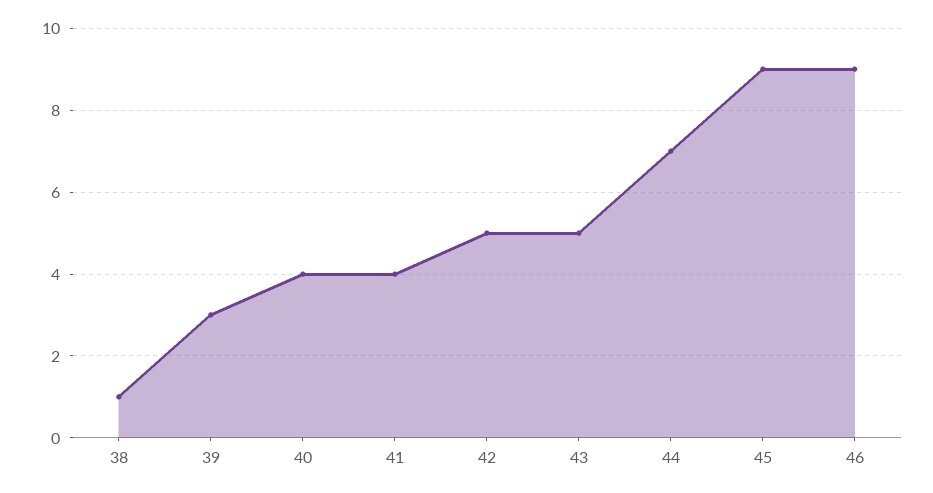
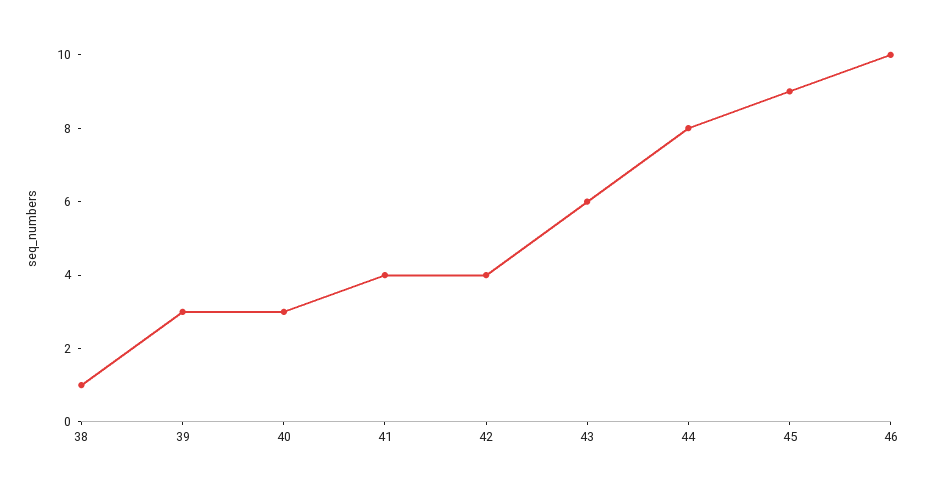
  {
    "38": 1,
    "39": 3,
-   "40": 4,
+   "40": 3,
    "41": 4,
-   "42": 5,
+   "42": 4,
-   "43": 5,
+   "43": 6,
-   "44": 7,
+   "44": 8,
    "45": 9,
-   "46": 9
+   "46": 10
  }

